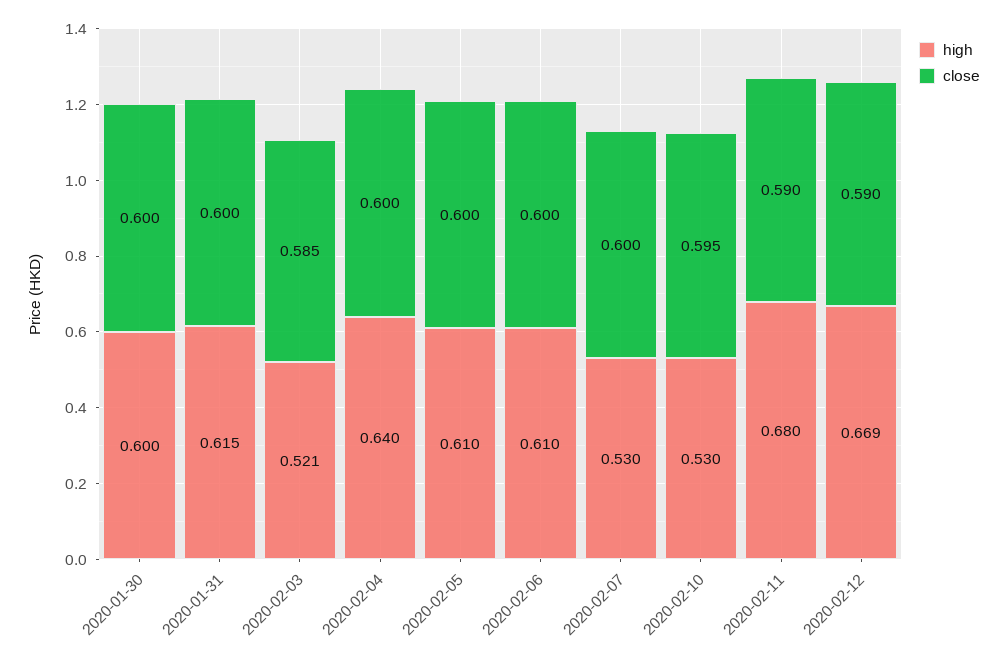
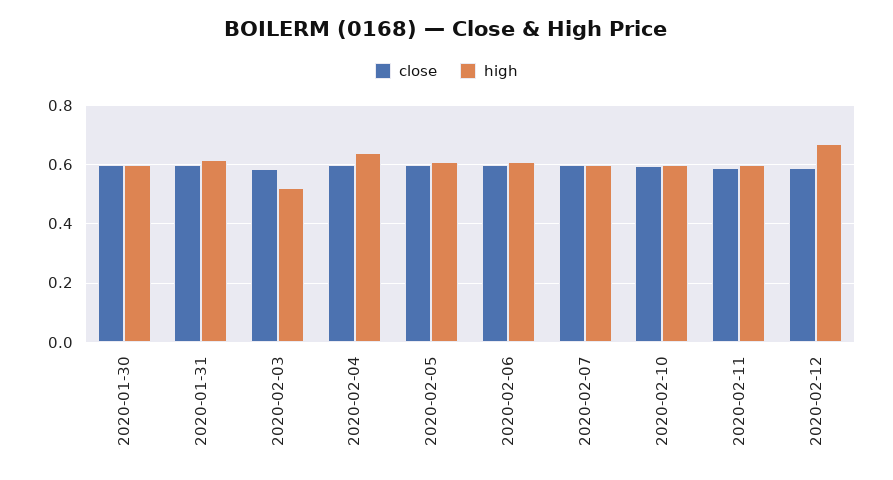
  {
    "high": {
      "2020-01-30": 0.6,
      "2020-01-31": 0.615,
      "2020-02-03": 0.521,
      "2020-02-04": 0.64,
      "2020-02-05": 0.61,
      "2020-02-06": 0.61,
-     "2020-02-07": 0.53,
+     "2020-02-07": 0.6,
-     "2020-02-10": 0.53,
+     "2020-02-10": 0.6,
-     "2020-02-11": 0.68,
+     "2020-02-11": 0.6,
      "2020-02-12": 0.669
    },
    "close": {
      "2020-01-30": 0.6,
      "2020-01-31": 0.6,
      "2020-02-03": 0.585,
      "2020-02-04": 0.6,
      "2020-02-05": 0.6,
      "2020-02-06": 0.6,
      "2020-02-07": 0.6,
      "2020-02-10": 0.595,
      "2020-02-11": 0.59,
      "2020-02-12": 0.59
    }
  }

